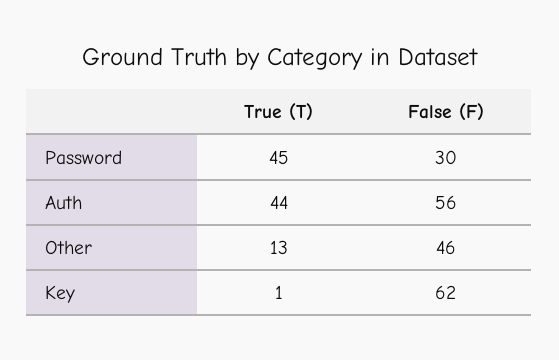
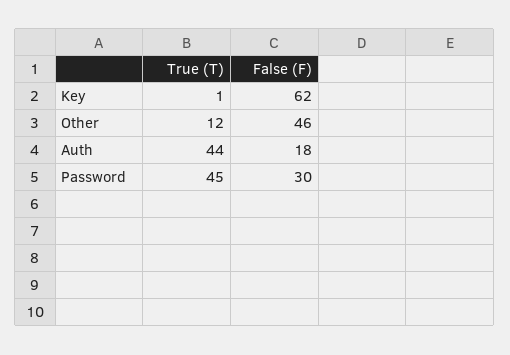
  {
    "True (T)": {
      "Password": 45,
      "Auth": 44,
-     "Other": 13,
+     "Other": 12,
      "Key": 1
    },
    "False (F)": {
      "Password": 30,
-     "Auth": 56,
+     "Auth": 18,
      "Other": 46,
      "Key": 62
    }
  }

